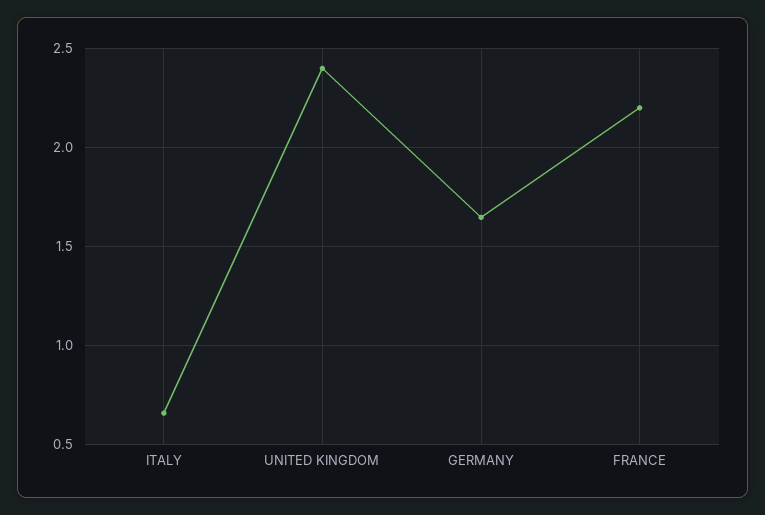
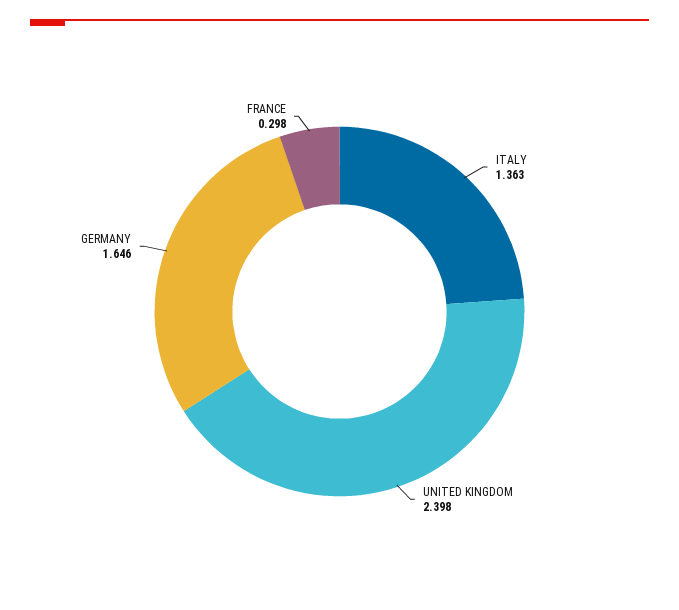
  {
-   "ITALY": 0.65,
+   "ITALY": 1.363,
    "UNITED KINGDOM": 2.398,
    "GERMANY": 1.646,
-   "FRANCE": 2.2
+   "FRANCE": 0.298
  }

